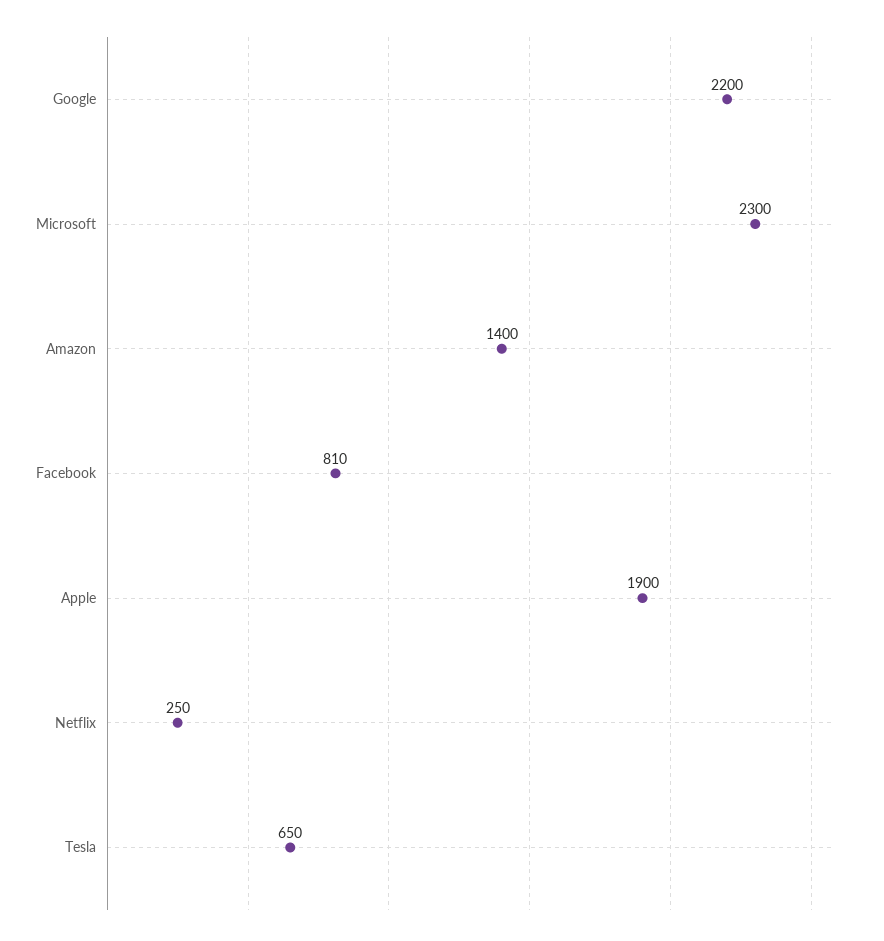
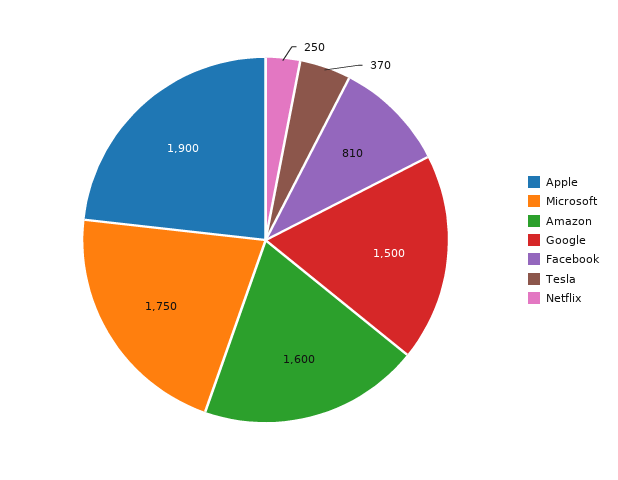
  {
-   "Google": 2200,
+   "Google": 1500,
-   "Microsoft": 2300,
+   "Microsoft": 1750,
-   "Amazon": 1400,
+   "Amazon": 1600,
    "Facebook": 810,
    "Apple": 1900,
    "Netflix": 250,
-   "Tesla": 650
+   "Tesla": 370
  }

